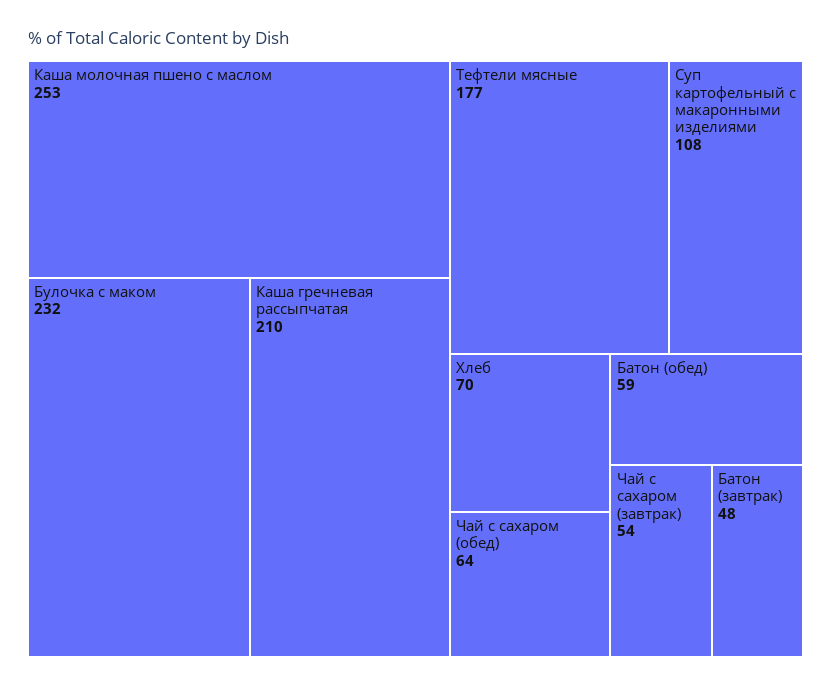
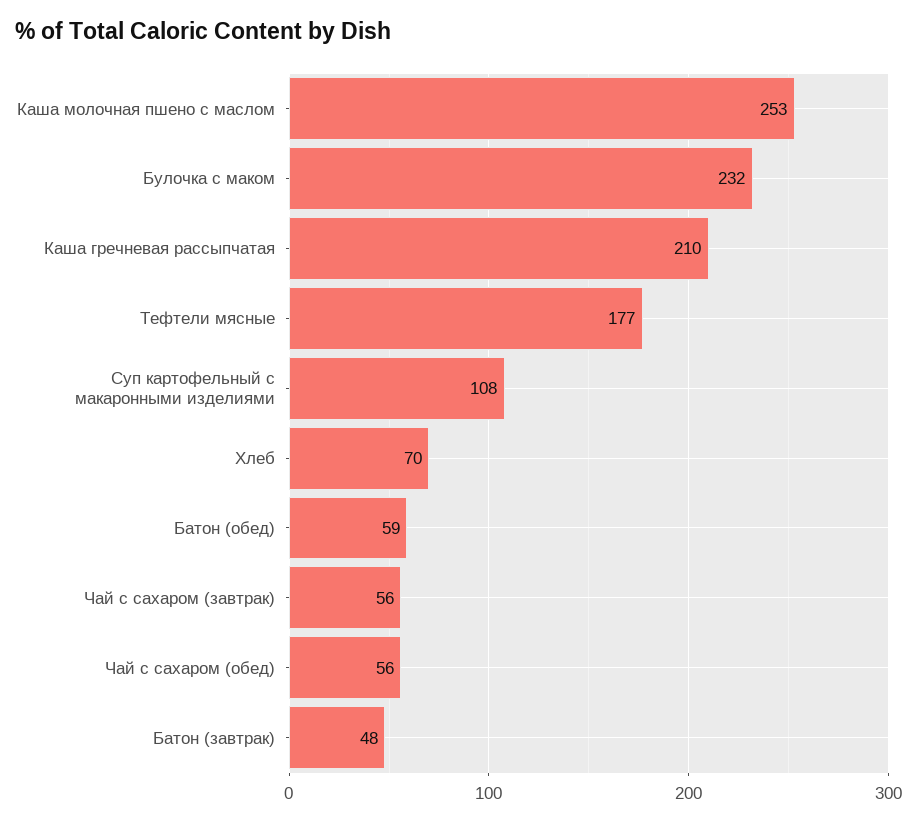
  {
    "Каша молочная пшено с маслом": 253,
    "Булочка с маком": 232,
    "Каша гречневая рассыпчатая": 210,
    "Тефтели мясные": 177,
    "Суп картофельный с макаронными изделиями": 108,
    "Хлеб": 70,
-   "Чай с сахаром (обед)": 64,
+   "Чай с сахаром (обед)": 56,
    "Батон (обед)": 59,
-   "Чай с сахаром (завтрак)": 54,
+   "Чай с сахаром (завтрак)": 56,
    "Батон (завтрак)": 48
  }

